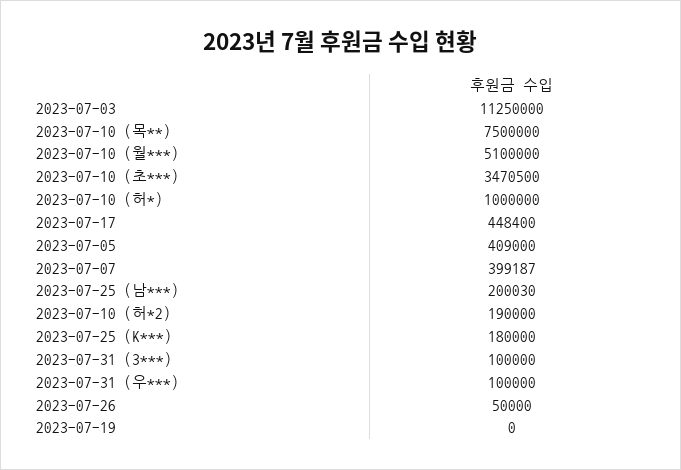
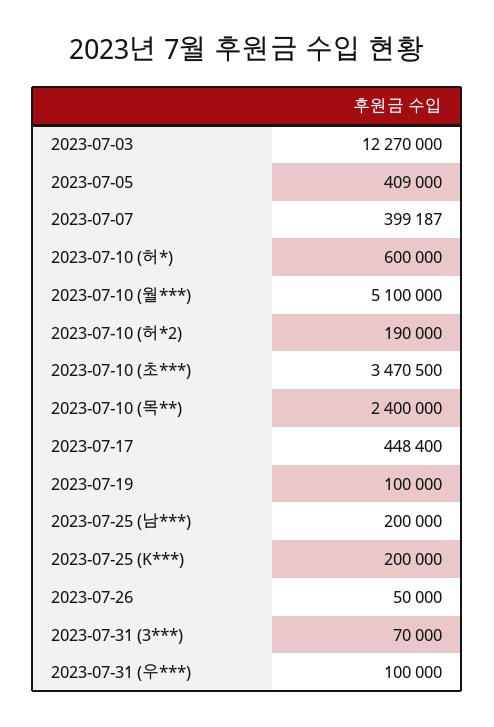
  {
-   "2023-07-03": 11250000,
+   "2023-07-03": 12270000,
-   "2023-07-10 (목**)": 7500000,
+   "2023-07-10 (목**)": 2400000,
    "2023-07-10 (월***)": 5100000,
    "2023-07-10 (초***)": 3470500,
-   "2023-07-10 (허*)": 1000000,
+   "2023-07-10 (허*)": 600000,
    "2023-07-17": 448400,
    "2023-07-05": 409000,
    "2023-07-07": 399187,
-   "2023-07-25 (남***)": 200030,
+   "2023-07-25 (남***)": 200000,
    "2023-07-10 (허*2)": 190000,
-   "2023-07-25 (K***)": 180000,
+   "2023-07-25 (K***)": 200000,
-   "2023-07-31 (3***)": 100000,
+   "2023-07-31 (3***)": 70000,
    "2023-07-31 (우***)": 100000,
    "2023-07-26": 50000,
-   "2023-07-19": 0
+   "2023-07-19": 100000
  }

